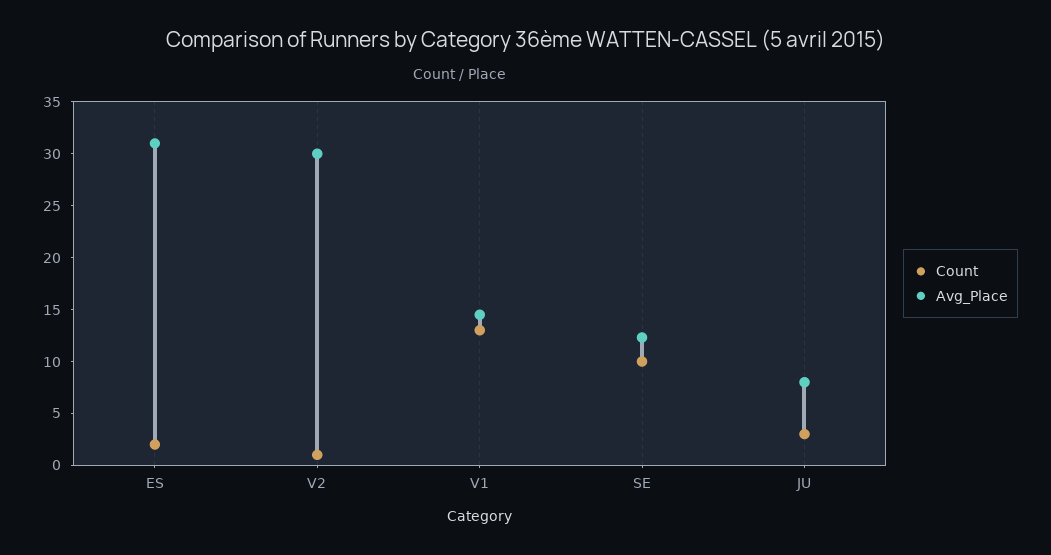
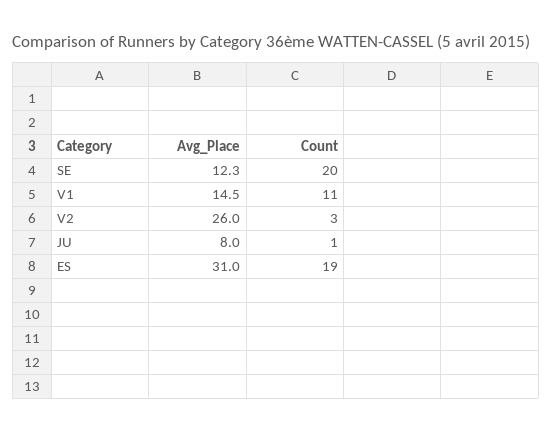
  {
    "Count": {
-     "ES": 2,
+     "ES": 19,
-     "V2": 1,
+     "V2": 3,
-     "V1": 13,
+     "V1": 11,
-     "SE": 10,
+     "SE": 20,
-     "JU": 3
+     "JU": 1
    },
    "Avg_Place": {
      "ES": 31,
-     "V2": 30,
+     "V2": 26,
      "V1": 14.5,
      "SE": 12.3,
      "JU": 8
    }
  }

